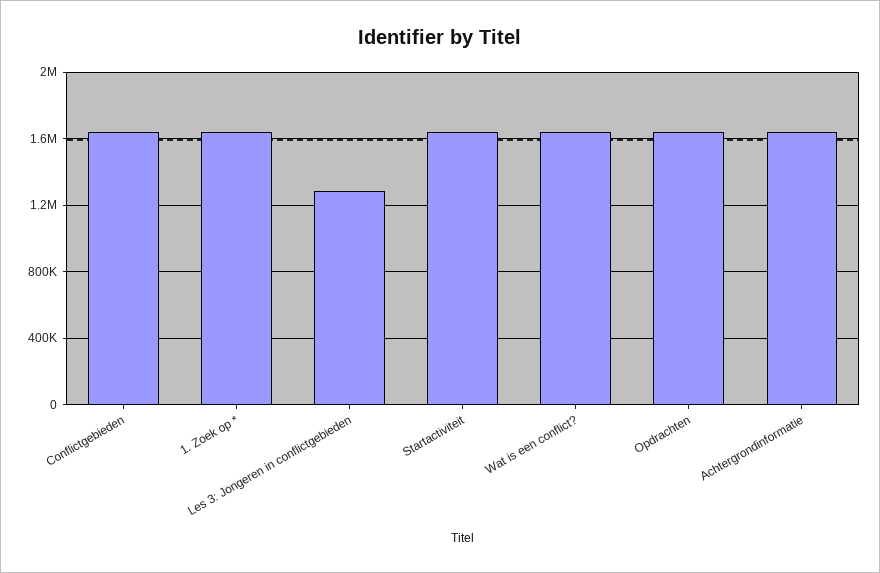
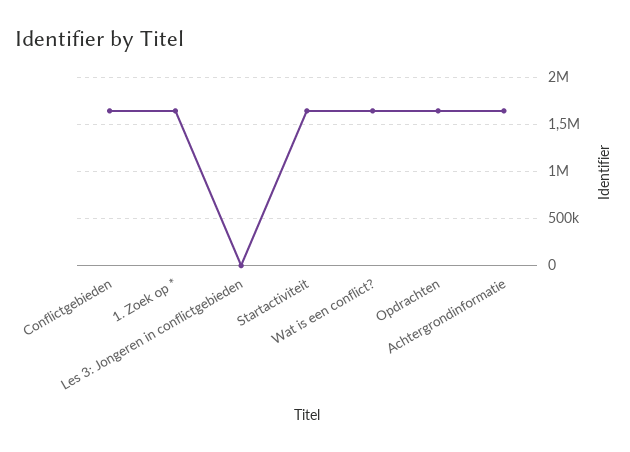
  {
    "Conflictgebieden": 1650000,
    "1. Zoek op *": 1650000,
-   "Les 3: Jongeren in conflictgebieden": 1300000,
+   "Les 3: Jongeren in conflictgebieden": 0,
    "Startactiviteit": 1650000,
    "Wat is een conflict?": 1650000,
    "Opdrachten": 1650000,
    "Achtergrondinformatie": 1650000
  }

